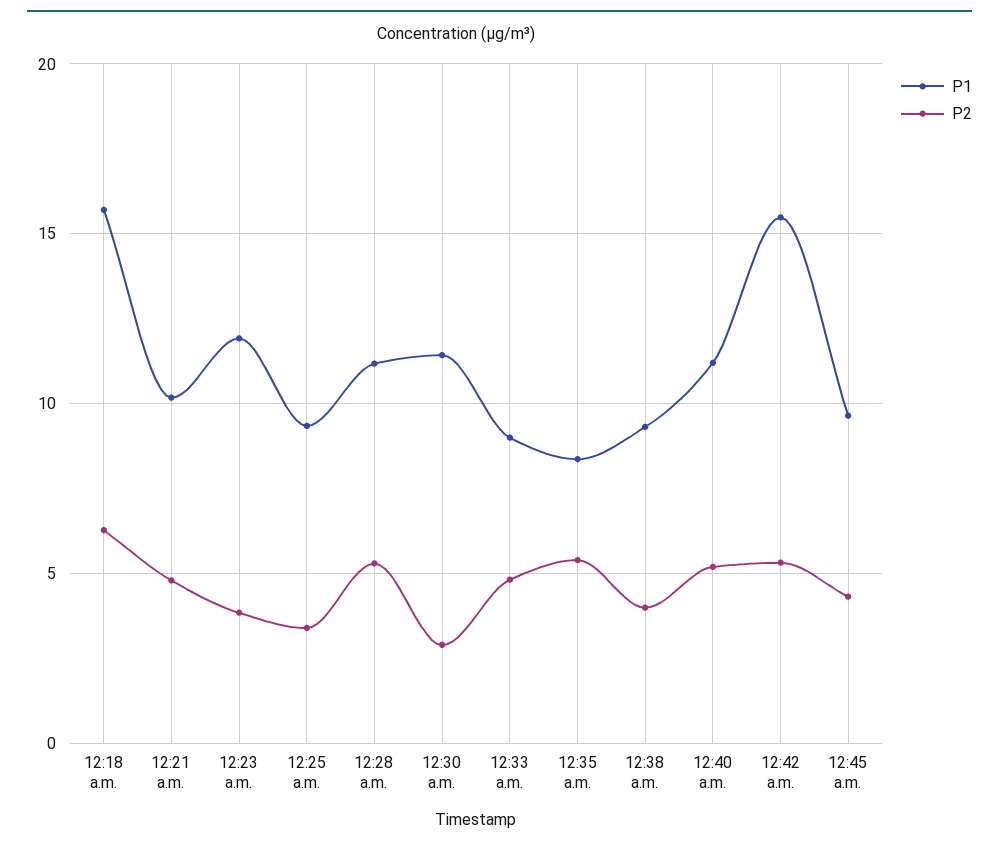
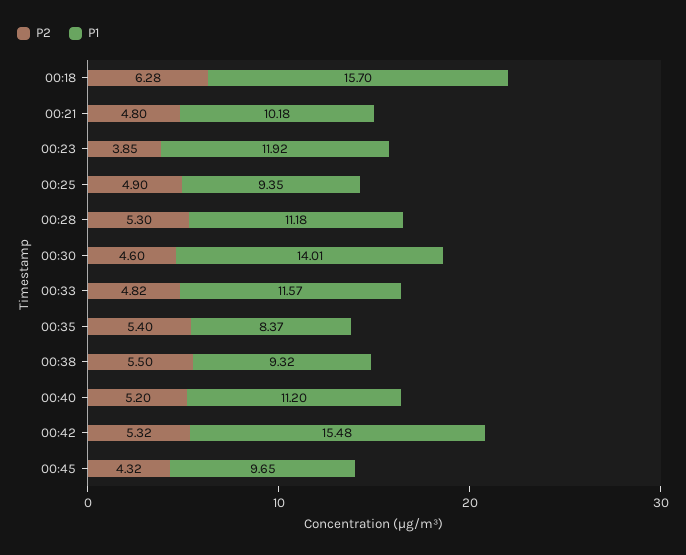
  {
    "P1": {
      "12:18 a.m.": 15.7,
      "12:21 a.m.": 10.18,
      "12:23 a.m.": 11.92,
      "12:25 a.m.": 9.35,
      "12:28 a.m.": 11.18,
-     "12:30 a.m.": 11.5,
+     "12:30 a.m.": 14.01,
-     "12:33 a.m.": 9,
+     "12:33 a.m.": 11.57,
      "12:35 a.m.": 8.37,
      "12:38 a.m.": 9.32,
      "12:40 a.m.": 11.2,
      "12:42 a.m.": 15.48,
      "12:45 a.m.": 9.65
    },
    "P2": {
      "12:18 a.m.": 6.28,
      "12:21 a.m.": 4.8,
      "12:23 a.m.": 3.85,
-     "12:25 a.m.": 3.5,
+     "12:25 a.m.": 4.9,
      "12:28 a.m.": 5.3,
-     "12:30 a.m.": 3,
+     "12:30 a.m.": 4.6,
      "12:33 a.m.": 4.82,
      "12:35 a.m.": 5.4,
-     "12:38 a.m.": 4,
+     "12:38 a.m.": 5.5,
      "12:40 a.m.": 5.2,
      "12:42 a.m.": 5.32,
      "12:45 a.m.": 4.32
    }
  }

